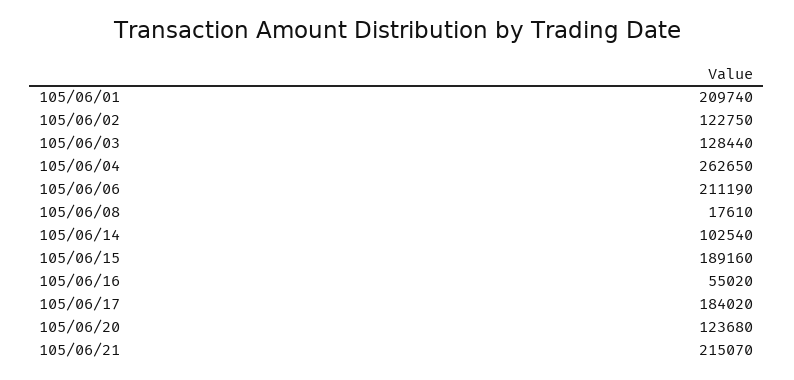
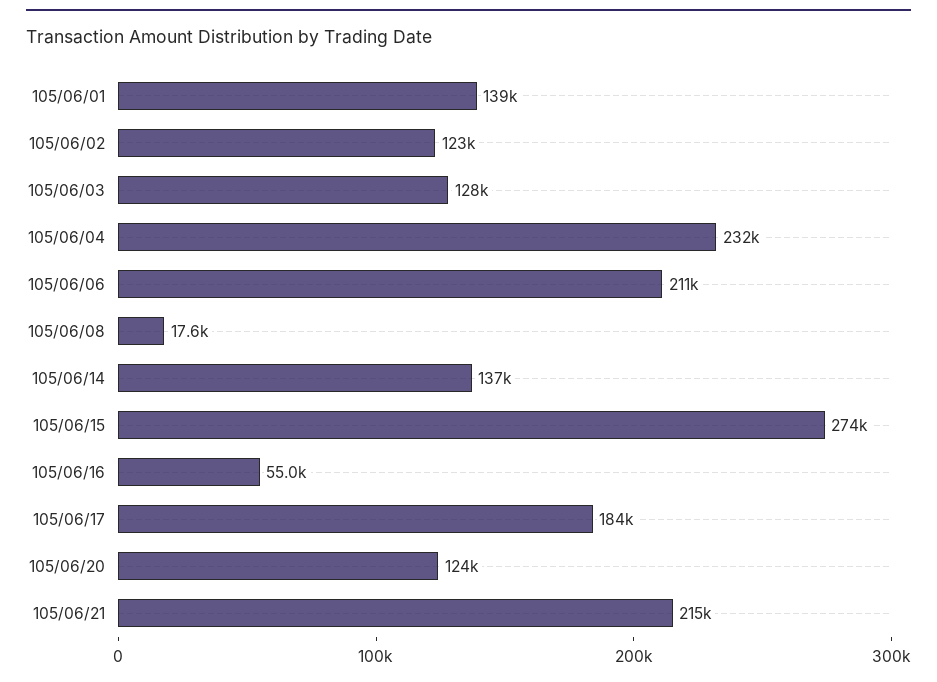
  {
-   "105/06/01": 209740,
+   "105/06/01": 139000,
    "105/06/02": 122750,
    "105/06/03": 128440,
-   "105/06/04": 262650,
+   "105/06/04": 232000,
    "105/06/06": 211190,
    "105/06/08": 17610,
-   "105/06/14": 102540,
+   "105/06/14": 137000,
-   "105/06/15": 189160,
+   "105/06/15": 274000,
    "105/06/16": 55020,
    "105/06/17": 184020,
    "105/06/20": 123680,
    "105/06/21": 215070
  }

